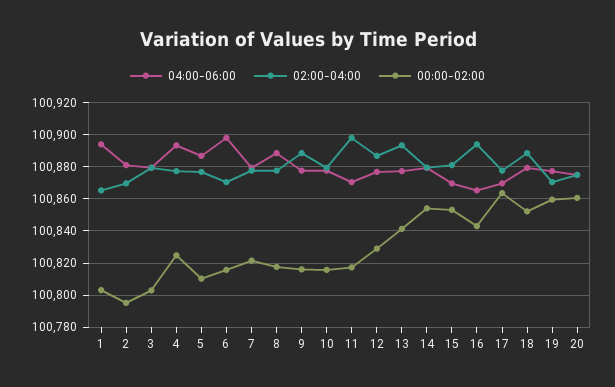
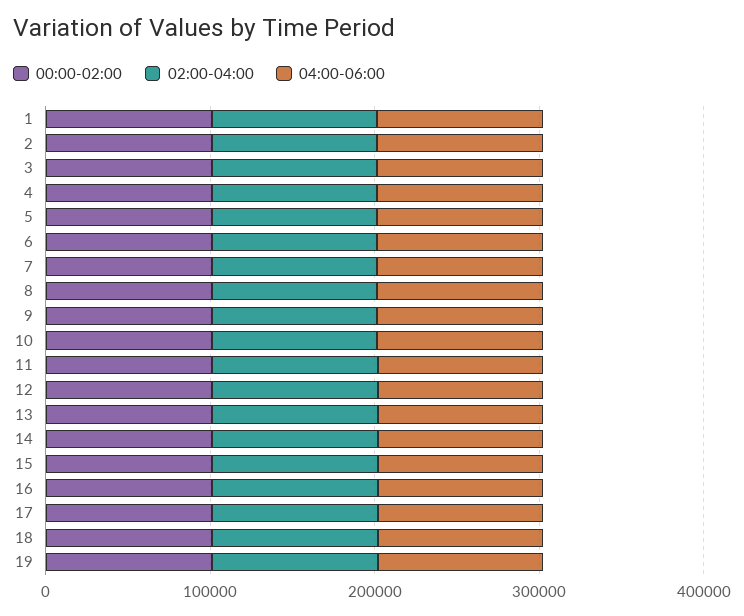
  {
    "04:00-06:00": {
      "1": 100895,
      "2": 100880,
      "3": 100880,
      "4": 100895,
      "5": 100885,
      "6": 100900,
      "7": 100880,
      "8": 100890,
      "9": 100880,
      "10": 100880,
      "11": 100870,
      "12": 100875,
      "13": 100875,
      "14": 100880,
      "15": 100870,
      "16": 100865,
      "17": 100870,
      "18": 100880,
-     "19": 100875,
+     "19": 100875
-     "20": 100875
    },
    "02:00-04:00": {
      "1": 100865,
      "2": 100870,
      "3": 100880,
      "4": 100875,
      "5": 100875,
      "6": 100870,
      "7": 100880,
      "8": 100880,
      "9": 100890,
      "10": 100880,
      "11": 100900,
      "12": 100885,
      "13": 100895,
      "14": 100880,
      "15": 100880,
      "16": 100895,
      "17": 100880,
      "18": 100890,
-     "19": 100870,
+     "19": 100870
-     "20": 100875
    },
    "00:00-02:00": {
      "1": 100805,
      "2": 100795,
      "3": 100805,
      "4": 100825,
      "5": 100810,
      "6": 100815,
      "7": 100820,
      "8": 100820,
      "9": 100815,
      "10": 100815,
      "11": 100815,
      "12": 100830,
      "13": 100840,
      "14": 100855,
      "15": 100855,
      "16": 100845,
      "17": 100865,
      "18": 100850,
-     "19": 100860,
+     "19": 100860
-     "20": 100860
    }
  }

